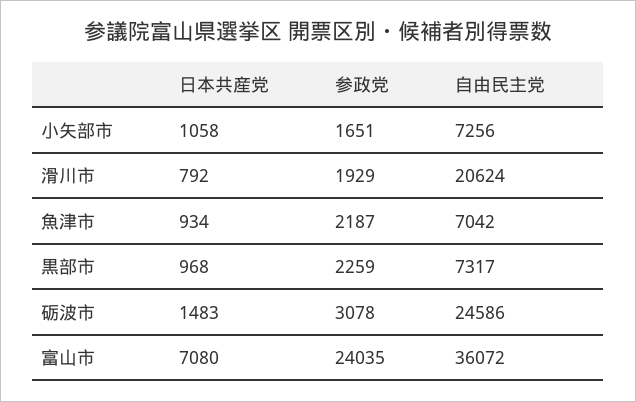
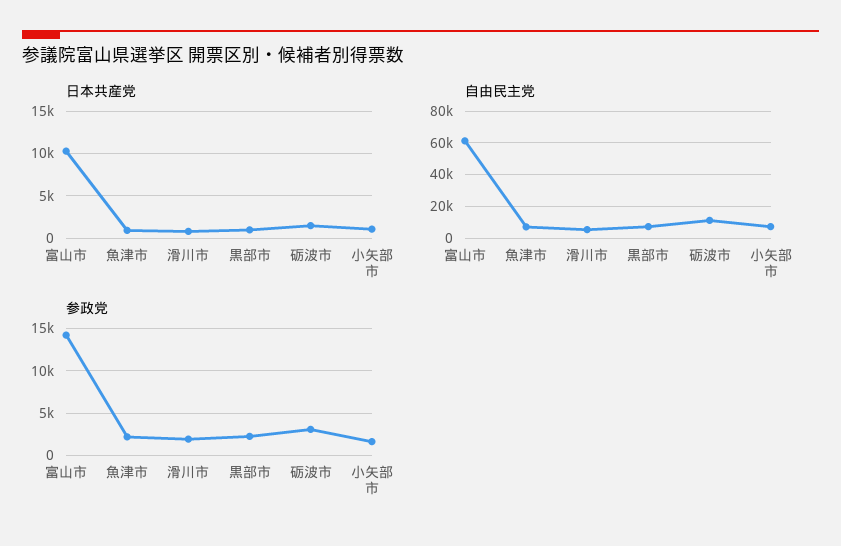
  {
    "日本共産党": {
      "小矢部市": 1058,
      "滑川市": 792,
      "魚津市": 934,
      "黒部市": 968,
      "砺波市": 1483,
-     "富山市": 7080
+     "富山市": 10000
    },
    "参政党": {
      "小矢部市": 1651,
      "滑川市": 1929,
      "魚津市": 2187,
      "黒部市": 2259,
      "砺波市": 3078,
-     "富山市": 24035
+     "富山市": 14000
    },
    "自由民主党": {
      "小矢部市": 7256,
-     "滑川市": 20624,
+     "滑川市": 5000,
      "魚津市": 7042,
      "黒部市": 7317,
-     "砺波市": 24586,
+     "砺波市": 10000,
-     "富山市": 36072
+     "富山市": 60000
    }
  }

